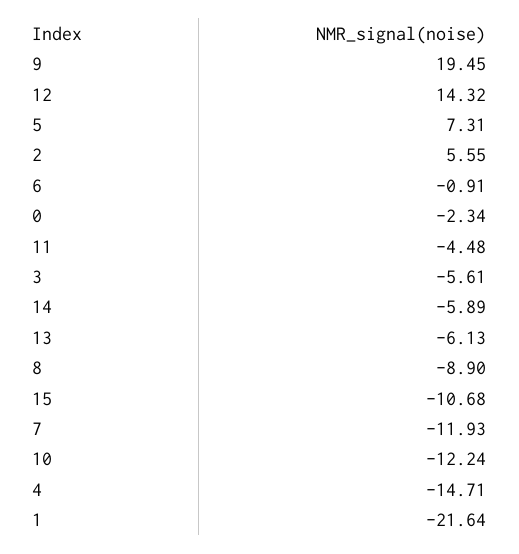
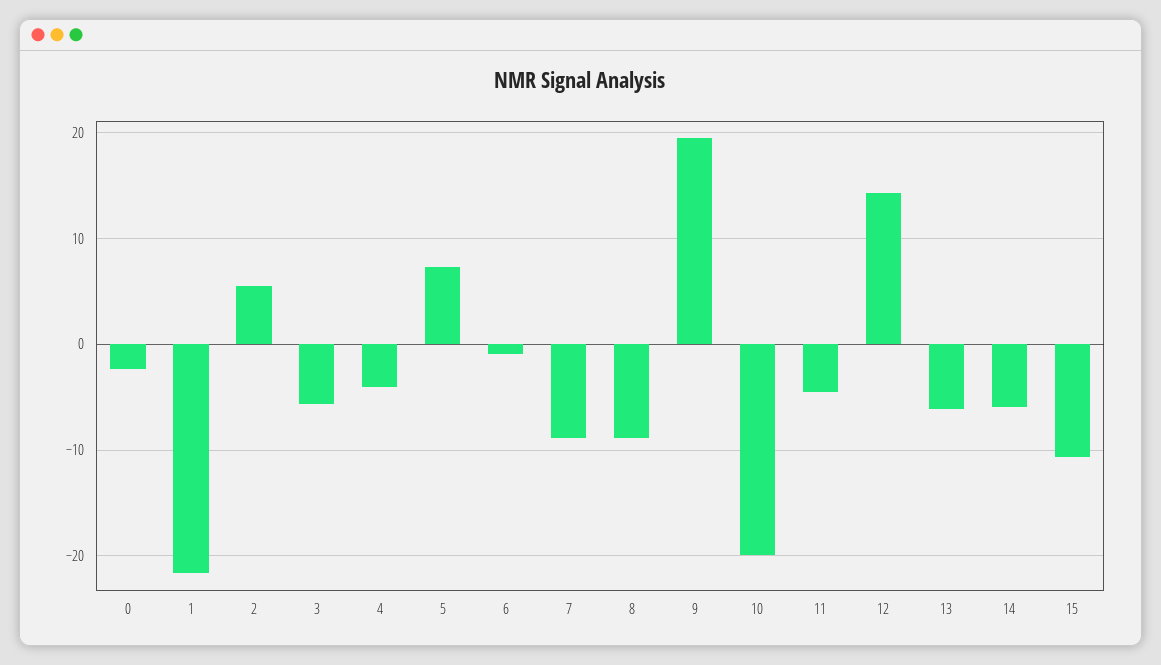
  {
    "9": 19.45,
    "12": 14.32,
    "5": 7.31,
    "2": 5.55,
    "6": -0.91,
    "0": -2.34,
    "11": -4.48,
    "3": -5.61,
    "14": -5.89,
    "13": -6.13,
    "8": -8.9,
    "15": -10.68,
-   "7": -11.93,
+   "7": -9,
-   "10": -12.24,
+   "10": -20,
-   "4": -14.71,
+   "4": -4,
    "1": -21.64
  }

